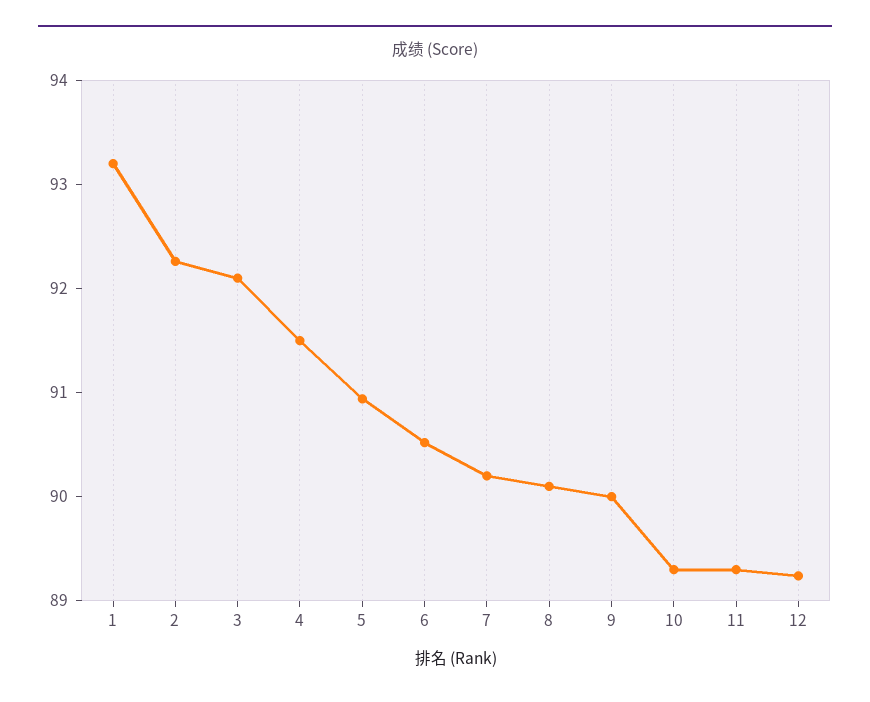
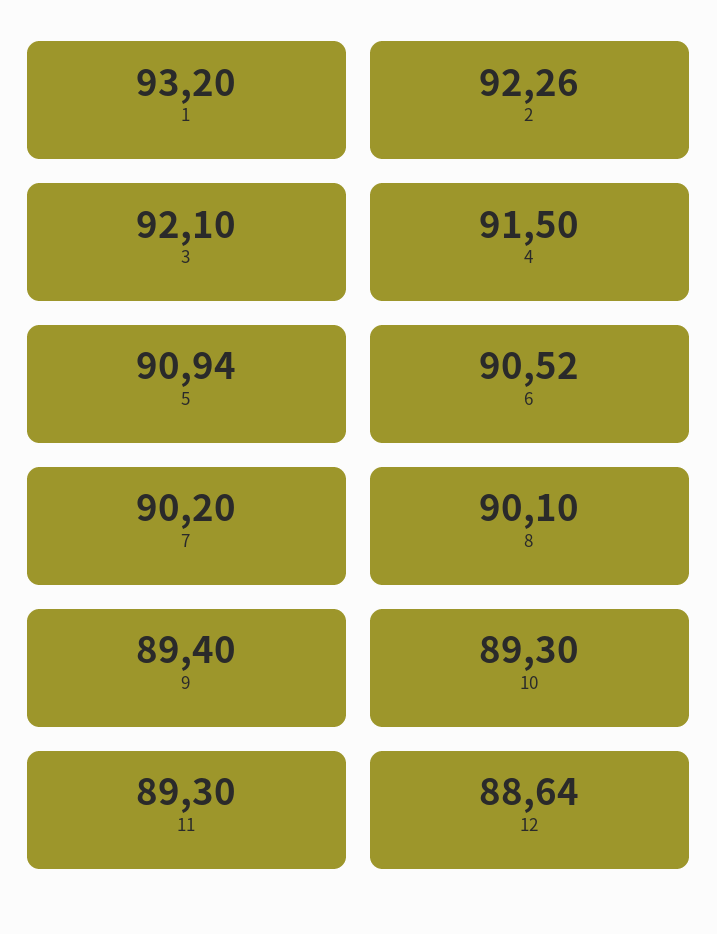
  {
    "1": 93.2,
    "2": 92.26,
    "3": 92.1,
    "4": 91.5,
    "5": 90.94,
    "6": 90.52,
    "7": 90.2,
    "8": 90.1,
-   "9": 90,
+   "9": 89.4,
    "10": 89.3,
    "11": 89.3,
-   "12": 89.2
+   "12": 88.64
  }

